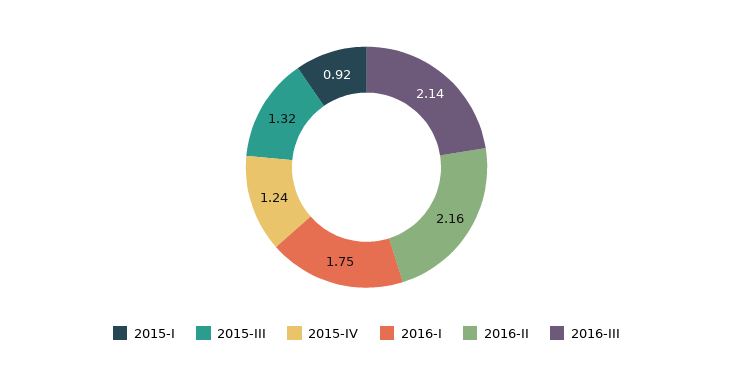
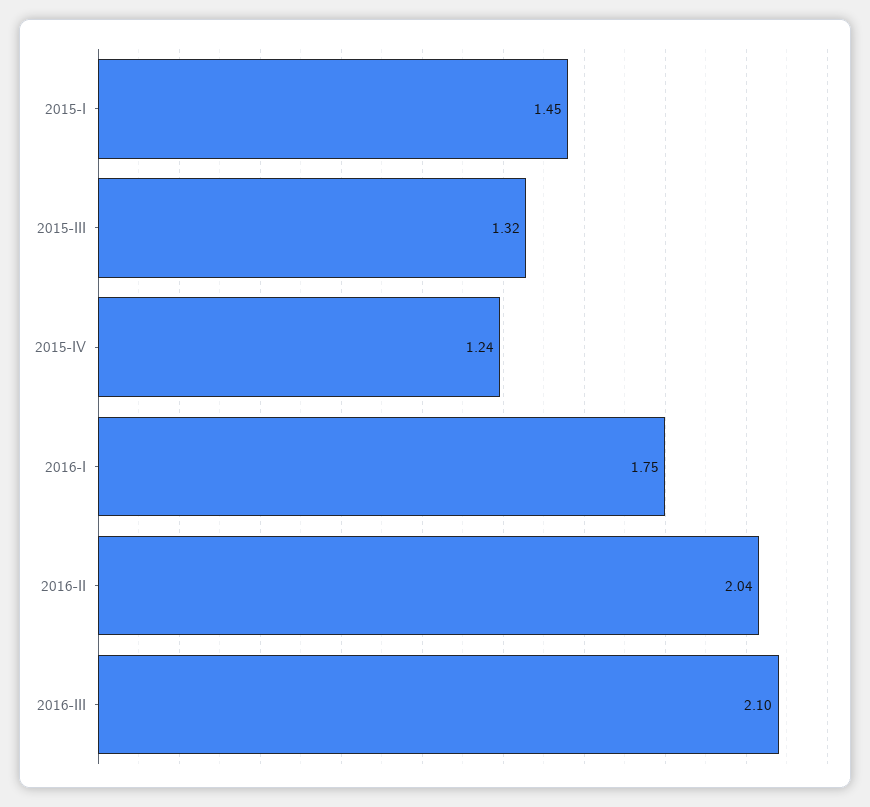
  {
-   "2015-I": 0.92,
+   "2015-I": 1.45,
    "2015-III": 1.32,
    "2015-IV": 1.24,
    "2016-I": 1.75,
-   "2016-II": 2.16,
+   "2016-II": 2.04,
-   "2016-III": 2.14
+   "2016-III": 2.1
  }

